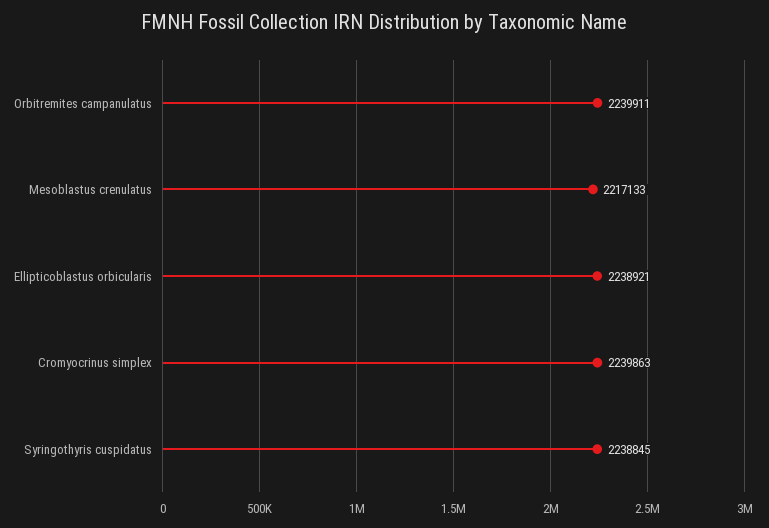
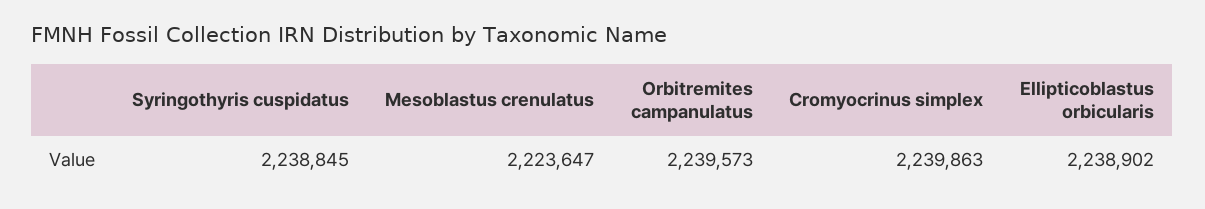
  {
-   "Orbitremites campanulatus": 2239911,
+   "Orbitremites campanulatus": 2239573,
-   "Mesoblastus crenulatus": 2217133,
+   "Mesoblastus crenulatus": 2223647,
-   "Ellipticoblastus orbicularis": 2238921,
+   "Ellipticoblastus orbicularis": 2238902,
    "Cromyocrinus simplex": 2239863,
    "Syringothyris cuspidatus": 2238845
  }

